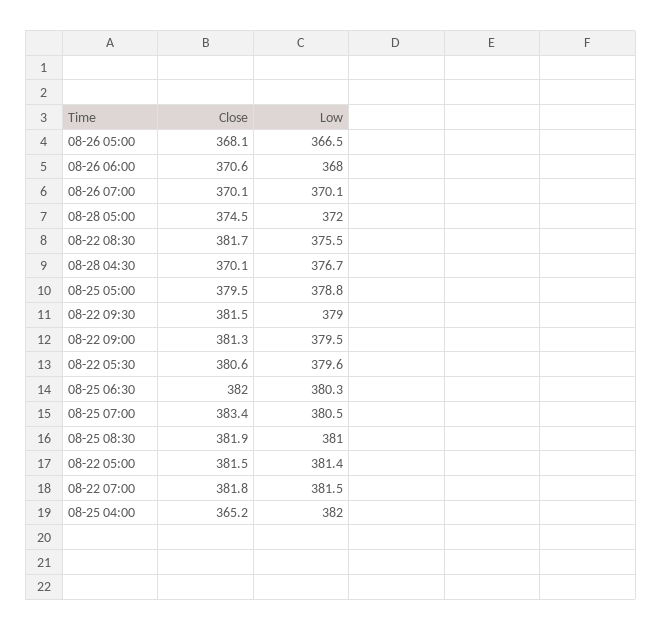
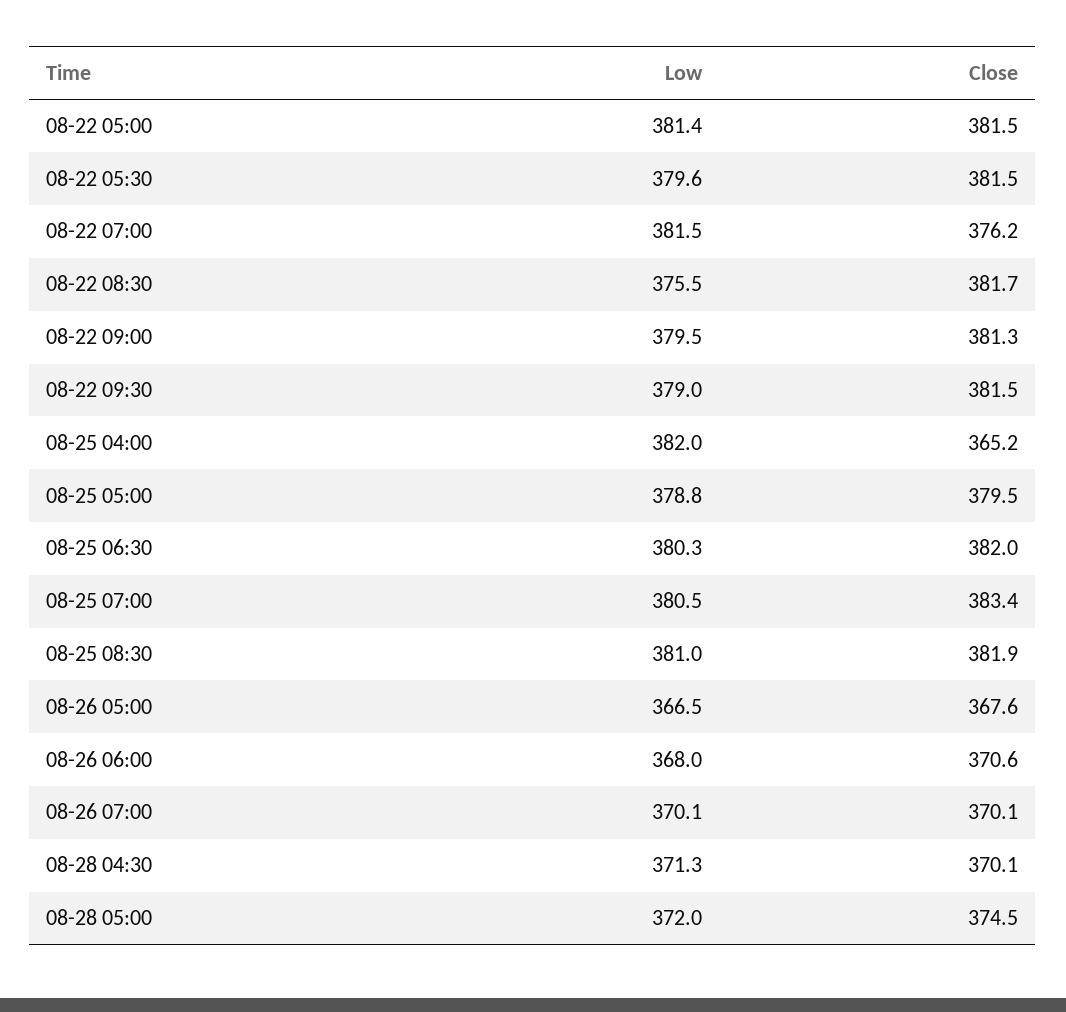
  {
    "Close": {
-     "08-26 05:00": 368.1,
+     "08-26 05:00": 367.6,
      "08-26 06:00": 370.6,
      "08-26 07:00": 370.1,
      "08-28 05:00": 374.5,
      "08-22 08:30": 381.7,
      "08-28 04:30": 370.1,
      "08-25 05:00": 379.5,
      "08-22 09:30": 381.5,
      "08-22 09:00": 381.3,
-     "08-22 05:30": 380.6,
+     "08-22 05:30": 381.5,
      "08-25 06:30": 382,
      "08-25 07:00": 383.4,
      "08-25 08:30": 381.9,
      "08-22 05:00": 381.5,
-     "08-22 07:00": 381.8,
+     "08-22 07:00": 376.2,
      "08-25 04:00": 365.2
    },
    "Low": {
      "08-26 05:00": 366.5,
      "08-26 06:00": 368,
      "08-26 07:00": 370.1,
      "08-28 05:00": 372,
      "08-22 08:30": 375.5,
-     "08-28 04:30": 376.7,
+     "08-28 04:30": 371.3,
      "08-25 05:00": 378.8,
      "08-22 09:30": 379,
      "08-22 09:00": 379.5,
      "08-22 05:30": 379.6,
      "08-25 06:30": 380.3,
      "08-25 07:00": 380.5,
      "08-25 08:30": 381,
      "08-22 05:00": 381.4,
      "08-22 07:00": 381.5,
      "08-25 04:00": 382
    }
  }

